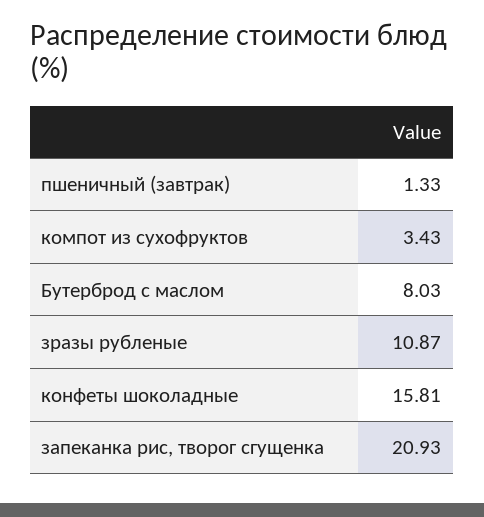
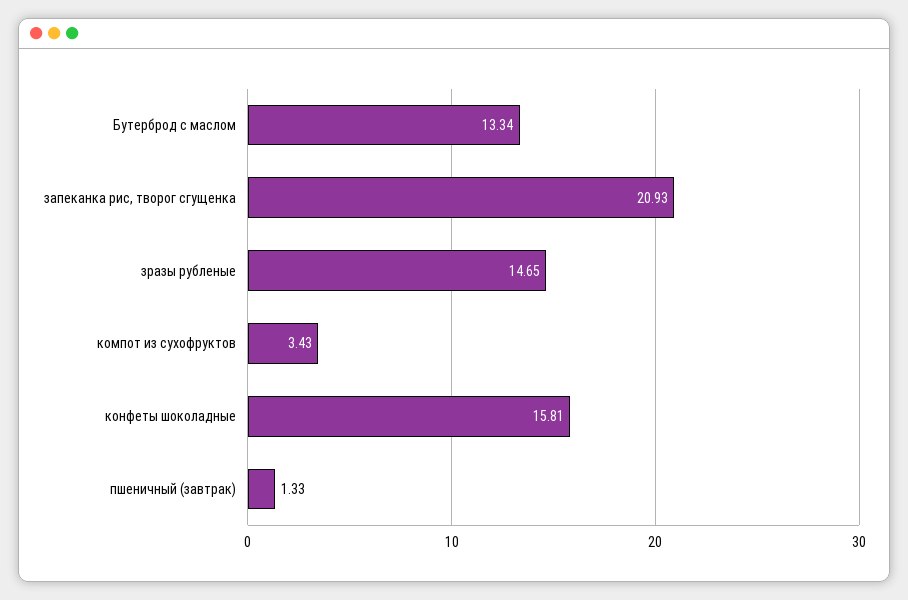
  {
    "пшеничный (завтрак)": 1.33,
    "компот из сухофруктов": 3.43,
-   "Бутерброд с маслом": 8.03,
+   "Бутерброд с маслом": 13.34,
-   "зразы рубленые": 10.87,
+   "зразы рубленые": 14.65,
    "конфеты шоколадные": 15.81,
    "запеканка рис, творог сгущенка": 20.93
  }

